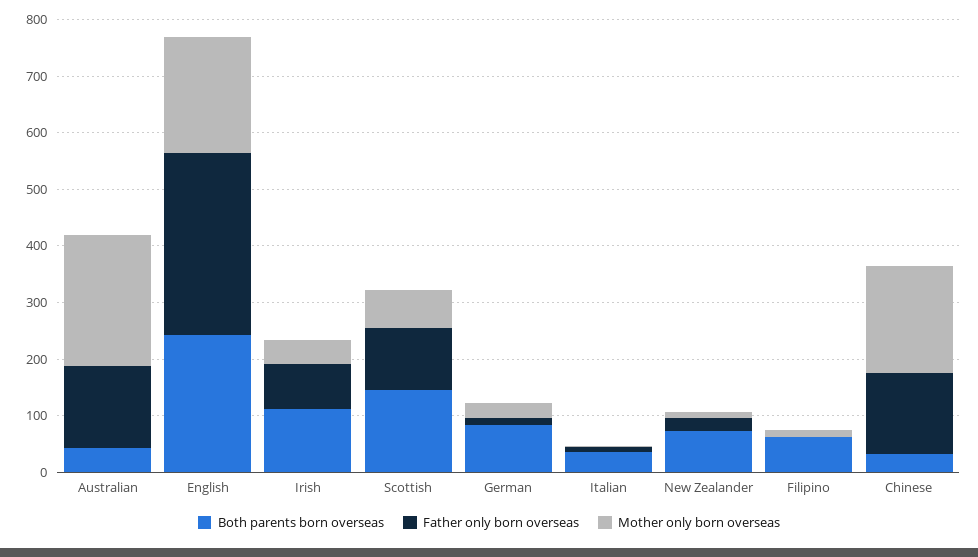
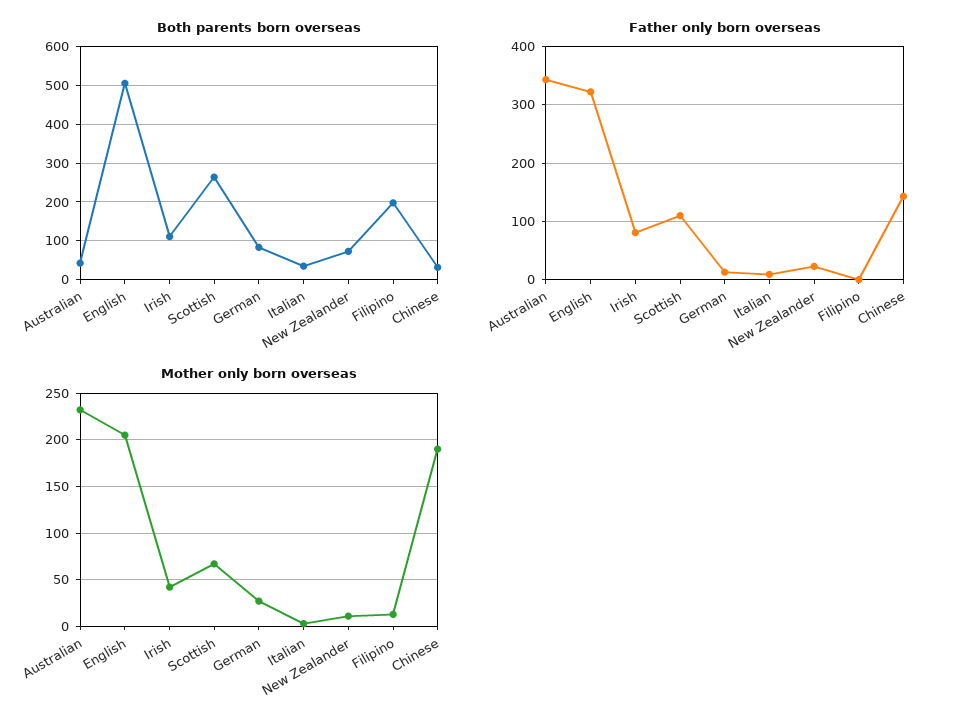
  {
    "Both parents born overseas": {
      "Australian": 40,
-     "English": 240,
+     "English": 500,
      "Irish": 120,
-     "Scottish": 140,
+     "Scottish": 260,
      "German": 80,
      "Italian": 40,
      "New Zealander": 80,
-     "Filipino": 60,
+     "Filipino": 200,
      "Chinese": 40
    },
    "Father only born overseas": {
-     "Australian": 140,
+     "Australian": 340,
      "English": 320,
      "Irish": 80,
      "Scottish": 120,
      "German": 20,
      "Italian": 0,
      "New Zealander": 20,
      "Filipino": 0,
      "Chinese": 140
    },
    "Mother only born overseas": {
      "Australian": 230,
      "English": 210,
      "Irish": 40,
      "Scottish": 70,
      "German": 30,
      "Italian": 0,
      "New Zealander": 10,
      "Filipino": 10,
      "Chinese": 190
    }
  }

